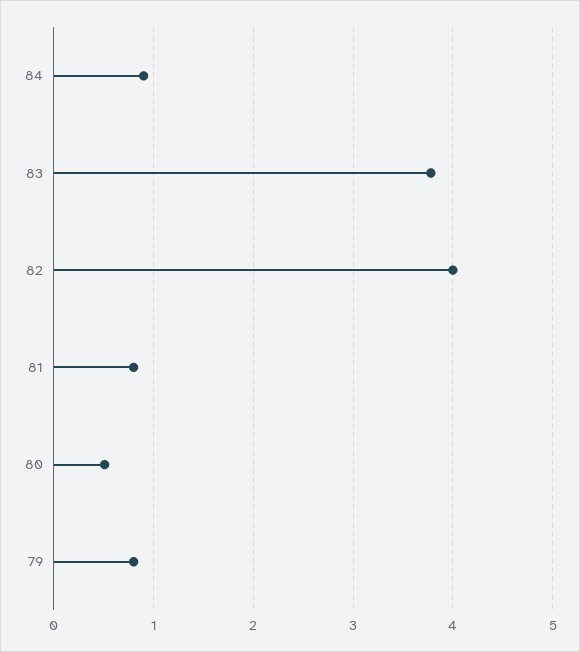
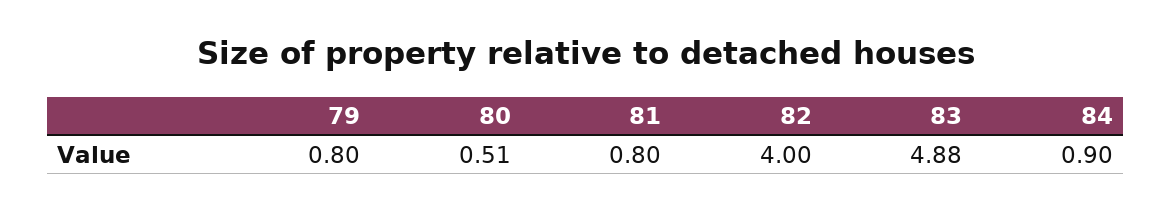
  {
    "84": 0.9,
-   "83": 3.8,
+   "83": 4.88,
    "82": 4,
    "81": 0.8,
    "80": 0.51,
    "79": 0.8
  }

